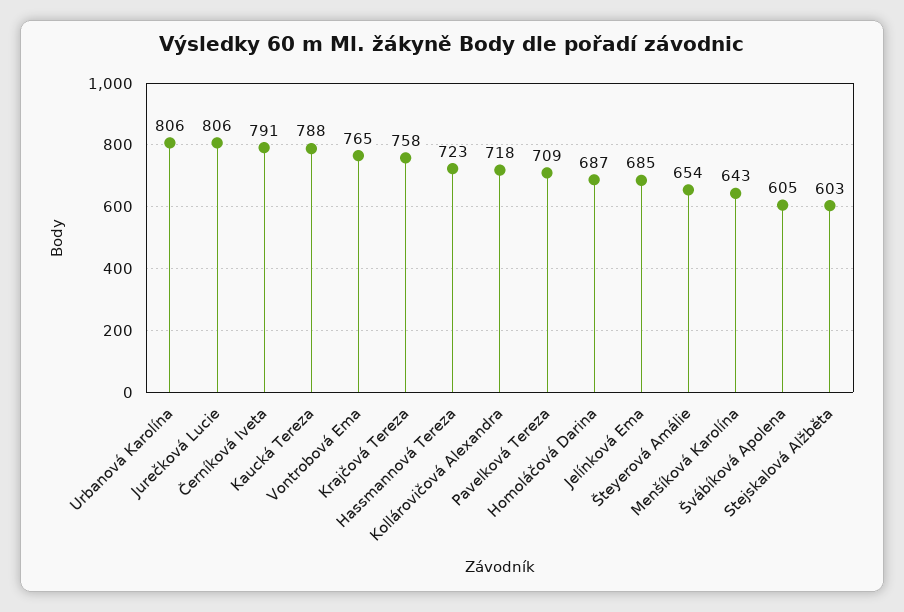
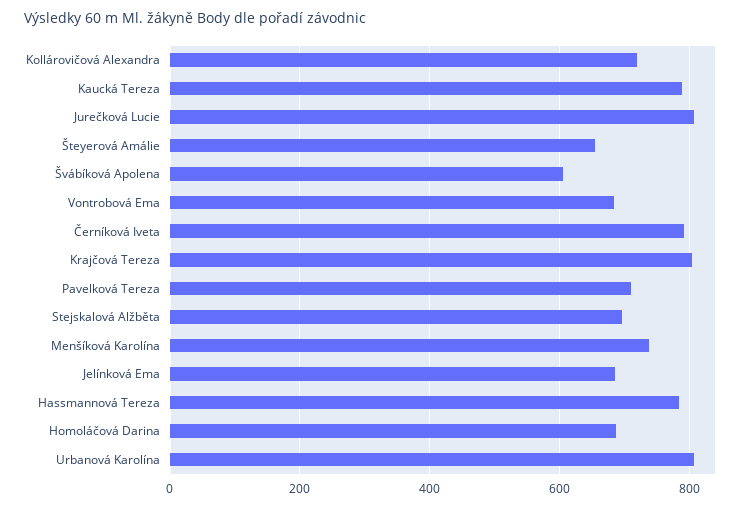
  {
    "Urbanová Karolína": 806,
    "Jurečková Lucie": 806,
    "Černíková Iveta": 791,
    "Kaucká Tereza": 788,
-   "Vontrobová Ema": 765,
+   "Vontrobová Ema": 680,
-   "Krajčová Tereza": 758,
+   "Krajčová Tereza": 800,
-   "Hassmannová Tereza": 723,
+   "Hassmannová Tereza": 780,
    "Kollárovičová Alexandra": 718,
    "Pavelková Tereza": 709,
    "Homoláčová Darina": 687,
    "Jelínková Ema": 685,
    "Šteyerová Amálie": 654,
-   "Menšíková Karolína": 643,
+   "Menšíková Karolína": 740,
    "Švábíková Apolena": 605,
-   "Stejskalová Alžběta": 603
+   "Stejskalová Alžběta": 700
  }

